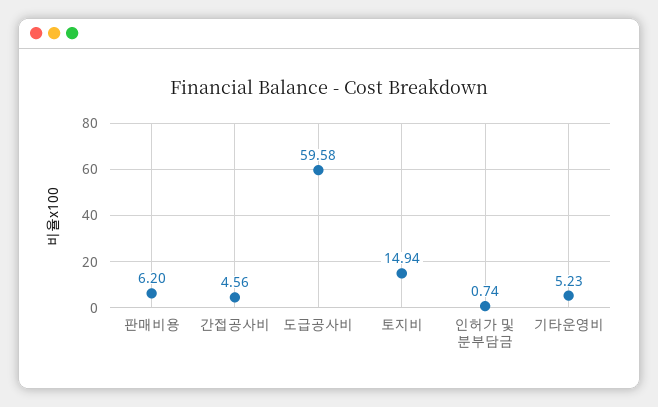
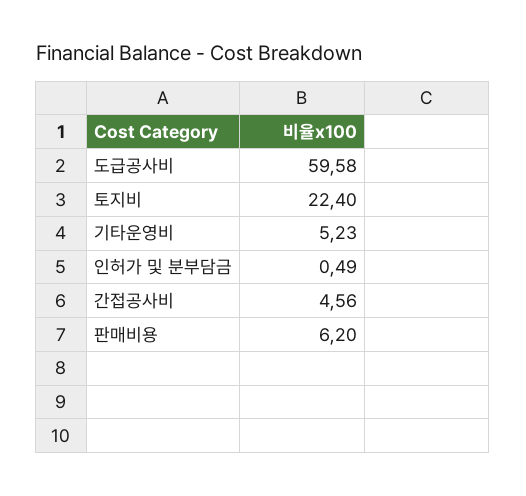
  {
    "판매비용": 6.2,
    "간접공사비": 4.56,
    "도급공사비": 59.58,
-   "토지비": 14.94,
+   "토지비": 22.4,
-   "인허가 및 분부담금": 0.74,
+   "인허가 및 분부담금": 0.49,
    "기타운영비": 5.23
  }

